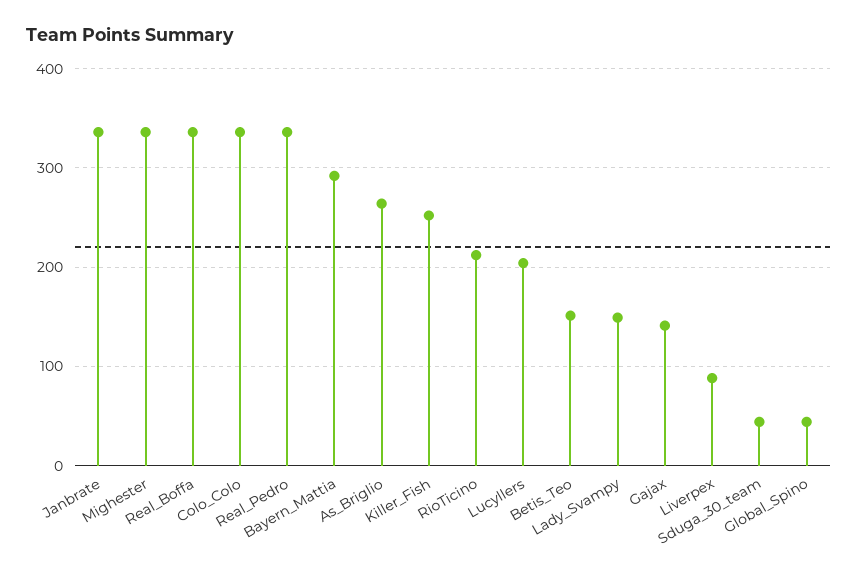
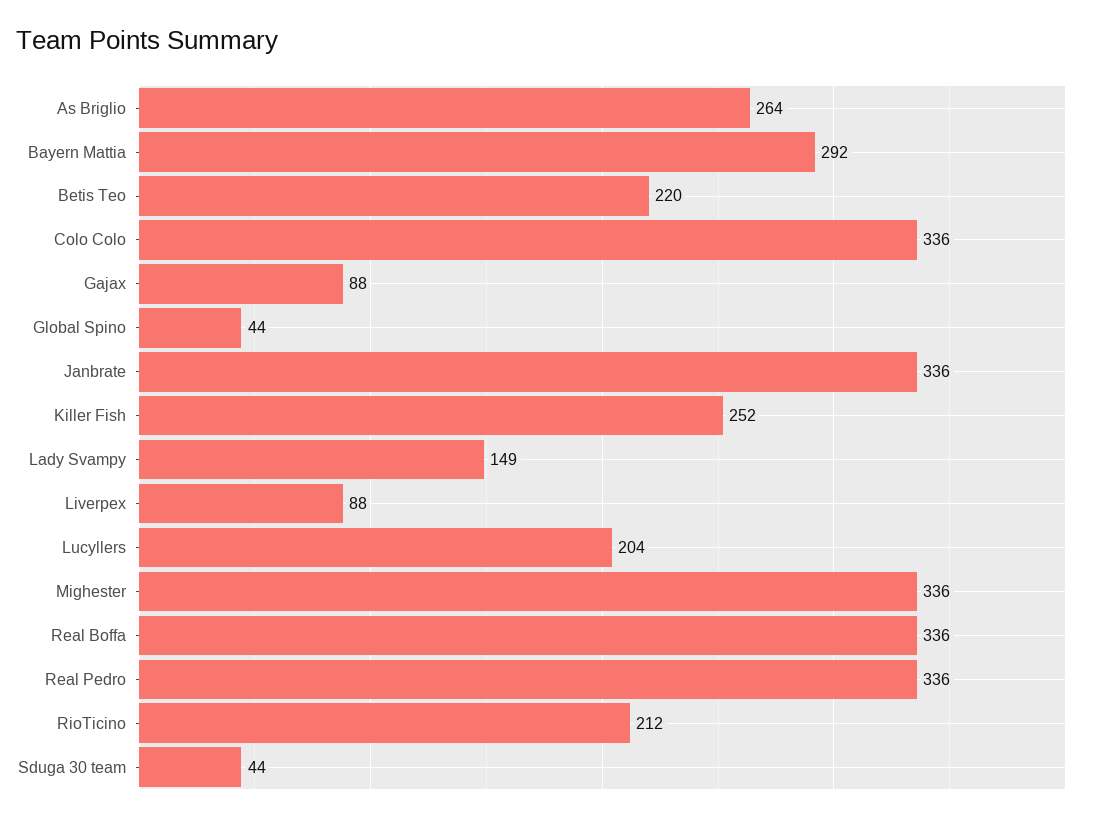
  {
    "Janbrate": 336,
    "Mighester": 336,
    "Real_Boffa": 336,
    "Colo_Colo": 336,
    "Real_Pedro": 336,
    "Bayern_Mattia": 292,
    "As_Briglio": 264,
    "Killer_Fish": 252,
    "RioTicino": 212,
    "Lucyllers": 204,
-   "Betis_Teo": 150,
+   "Betis_Teo": 220,
    "Lady_Svampy": 149,
-   "Gajax": 140,
+   "Gajax": 88,
    "Liverpex": 88,
    "Sduga_30_team": 44,
    "Global_Spino": 44
  }

